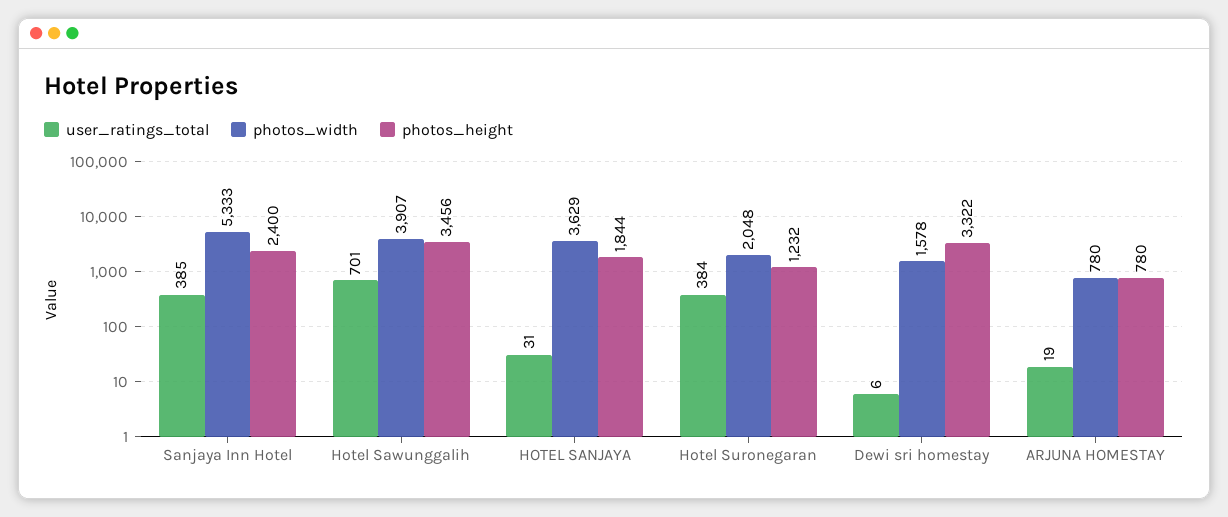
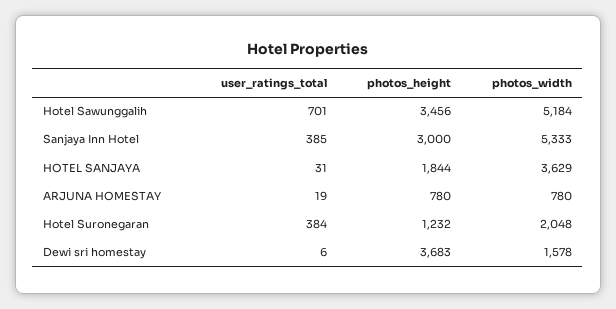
  {
    "user_ratings_total": {
      "Sanjaya Inn Hotel": 385,
      "Hotel Sawunggalih": 701,
      "HOTEL SANJAYA": 31,
      "Hotel Suronegaran": 384,
      "Dewi sri homestay": 6,
      "ARJUNA HOMESTAY": 19
    },
    "photos_width": {
      "Sanjaya Inn Hotel": 5333,
-     "Hotel Sawunggalih": 3907,
+     "Hotel Sawunggalih": 5184,
      "HOTEL SANJAYA": 3629,
      "Hotel Suronegaran": 2048,
      "Dewi sri homestay": 1578,
      "ARJUNA HOMESTAY": 780
    },
    "photos_height": {
-     "Sanjaya Inn Hotel": 2400,
+     "Sanjaya Inn Hotel": 3000,
      "Hotel Sawunggalih": 3456,
      "HOTEL SANJAYA": 1844,
      "Hotel Suronegaran": 1232,
-     "Dewi sri homestay": 3322,
+     "Dewi sri homestay": 3683,
      "ARJUNA HOMESTAY": 780
    }
  }

